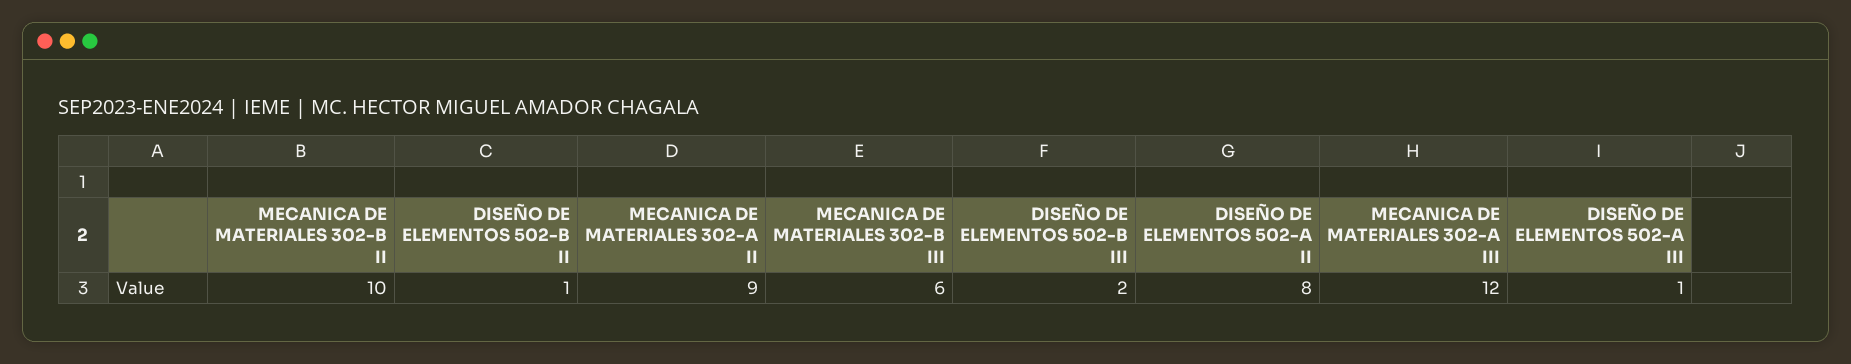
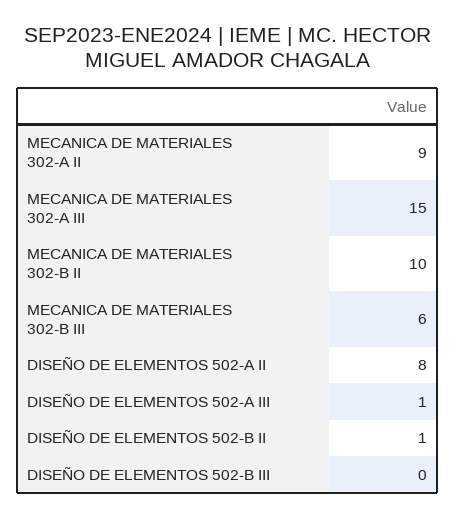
  {
    "MECANICA DE MATERIALES 302-B II": 10,
    "DISEÑO DE ELEMENTOS 502-B II": 1,
    "MECANICA DE MATERIALES 302-A II": 9,
    "MECANICA DE MATERIALES 302-B III": 6,
-   "DISEÑO DE ELEMENTOS 502-B III": 2,
+   "DISEÑO DE ELEMENTOS 502-B III": 0,
    "DISEÑO DE ELEMENTOS 502-A II": 8,
-   "MECANICA DE MATERIALES 302-A III": 12,
+   "MECANICA DE MATERIALES 302-A III": 15,
    "DISEÑO DE ELEMENTOS 502-A III": 1
  }

